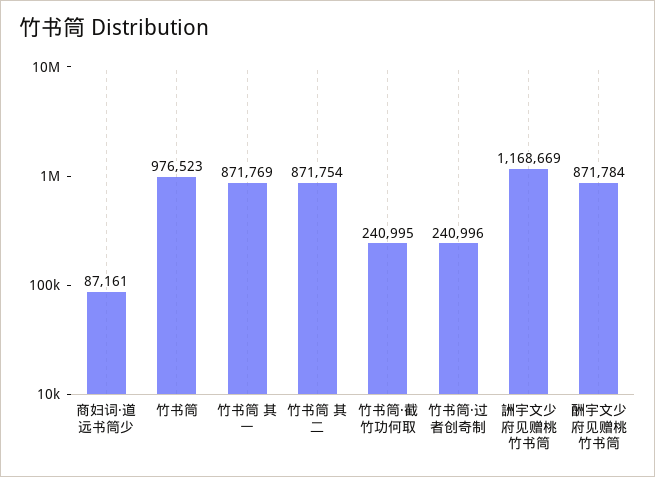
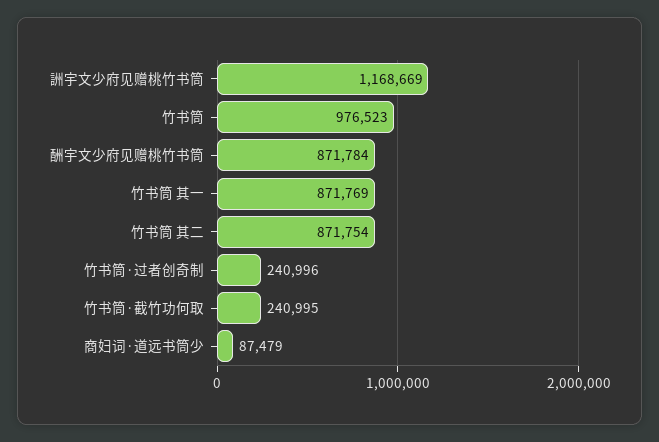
  {
-   "商妇词·道远书筒少": 87161,
+   "商妇词·道远书筒少": 87479,
    "竹书筒": 976523,
    "竹书筒 其一": 871769,
    "竹书筒 其二": 871754,
    "竹书筒·截竹功何取": 240995,
    "竹书筒·过者创奇制": 240996,
    "詶宇文少府见赠桃竹书筒": 1168669,
    "酬宇文少府见赠桃竹书筒": 871784
  }

